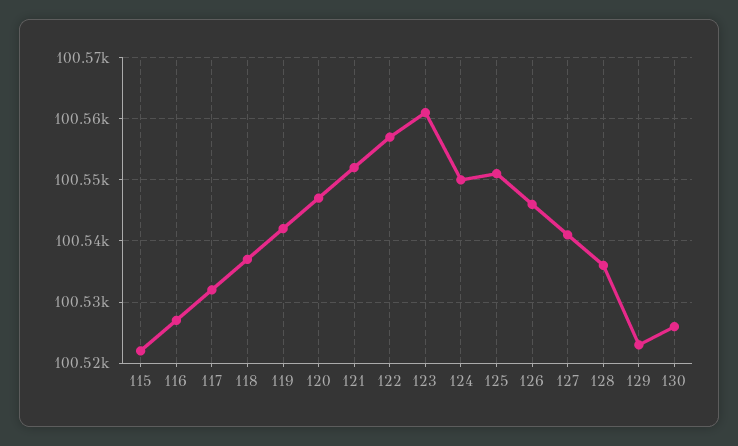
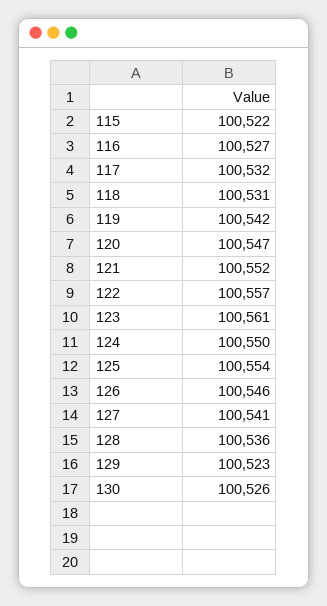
  {
    "115": 100522,
    "116": 100527,
    "117": 100532,
-   "118": 100537,
+   "118": 100531,
    "119": 100542,
    "120": 100547,
    "121": 100552,
    "122": 100557,
    "123": 100561,
    "124": 100550,
-   "125": 100551,
+   "125": 100554,
    "126": 100546,
    "127": 100541,
    "128": 100536,
    "129": 100523,
    "130": 100526
  }

